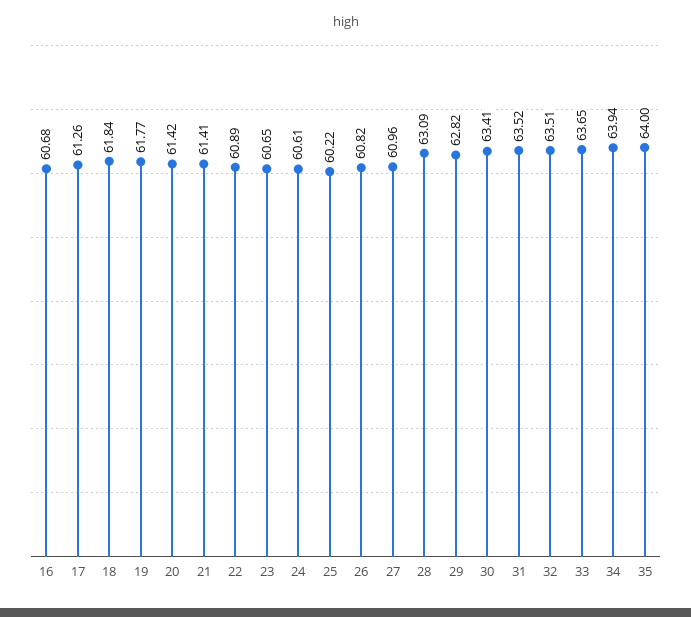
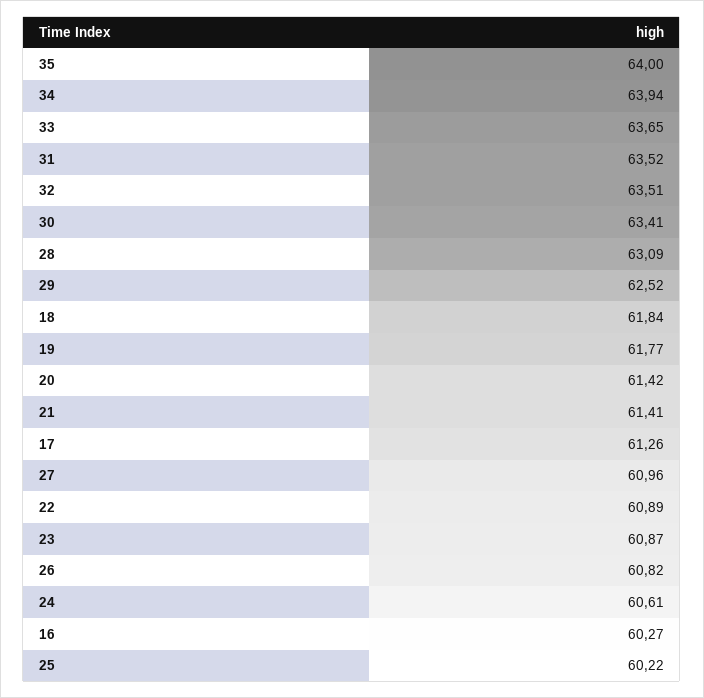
  {
-   "16": 60.68,
+   "16": 60.27,
    "17": 61.26,
    "18": 61.84,
    "19": 61.77,
    "20": 61.42,
    "21": 61.41,
    "22": 60.89,
-   "23": 60.65,
+   "23": 60.87,
    "24": 60.61,
    "25": 60.22,
    "26": 60.82,
    "27": 60.96,
    "28": 63.09,
-   "29": 62.82,
+   "29": 62.52,
    "30": 63.41,
    "31": 63.52,
    "32": 63.51,
    "33": 63.65,
    "34": 63.94,
    "35": 64
  }

